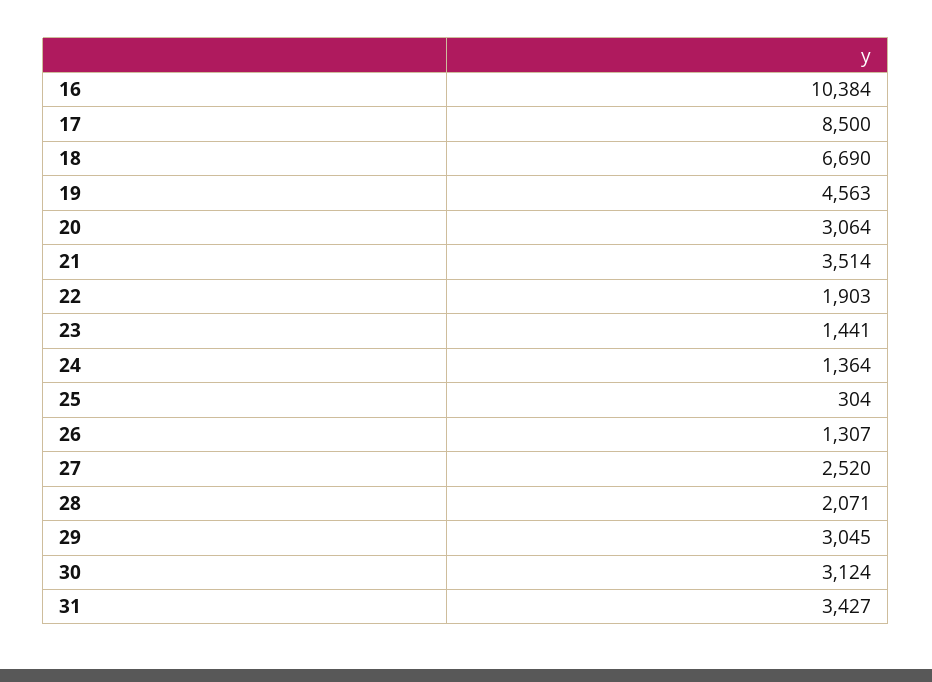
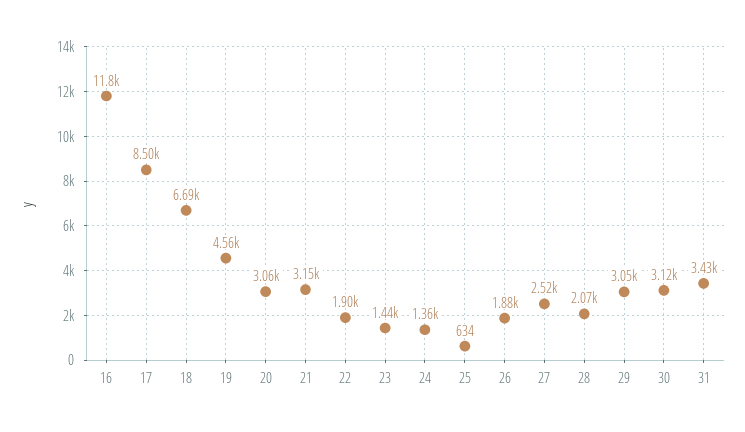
  {
-   "16": 10384,
+   "16": 11800,
    "17": 8500,
    "18": 6690,
    "19": 4563,
    "20": 3064,
-   "21": 3514,
+   "21": 3150,
    "22": 1903,
    "23": 1441,
    "24": 1364,
-   "25": 304,
+   "25": 634,
-   "26": 1307,
+   "26": 1880,
    "27": 2520,
    "28": 2071,
    "29": 3045,
    "30": 3124,
    "31": 3427
  }

